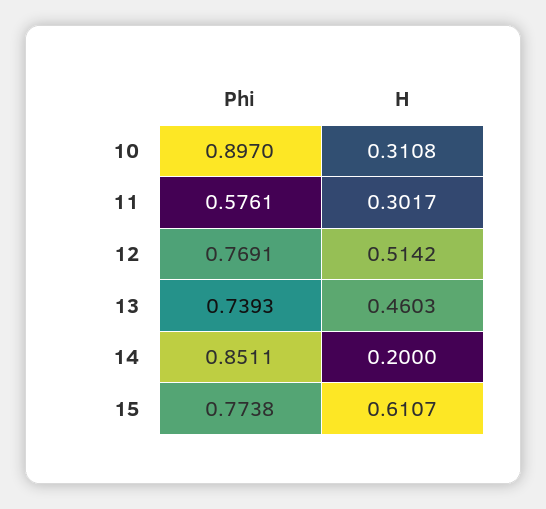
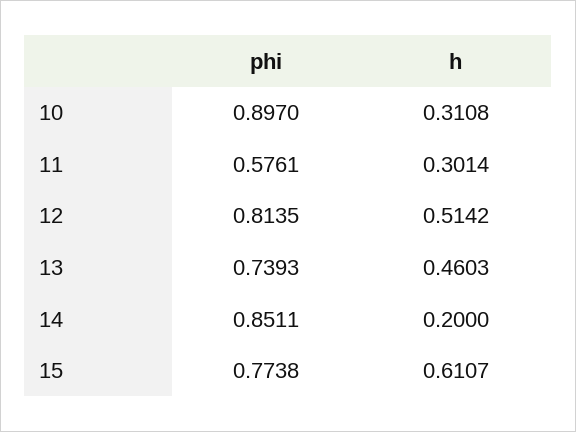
  {
    "Phi": {
      "10": 0.897,
      "11": 0.5761,
-     "12": 0.7691,
+     "12": 0.8135,
      "13": 0.7393,
      "14": 0.8511,
      "15": 0.7738
    },
    "H": {
      "10": 0.3108,
-     "11": 0.3017,
+     "11": 0.3014,
      "12": 0.5142,
      "13": 0.4603,
      "14": 0.2,
      "15": 0.6107
    }
  }

